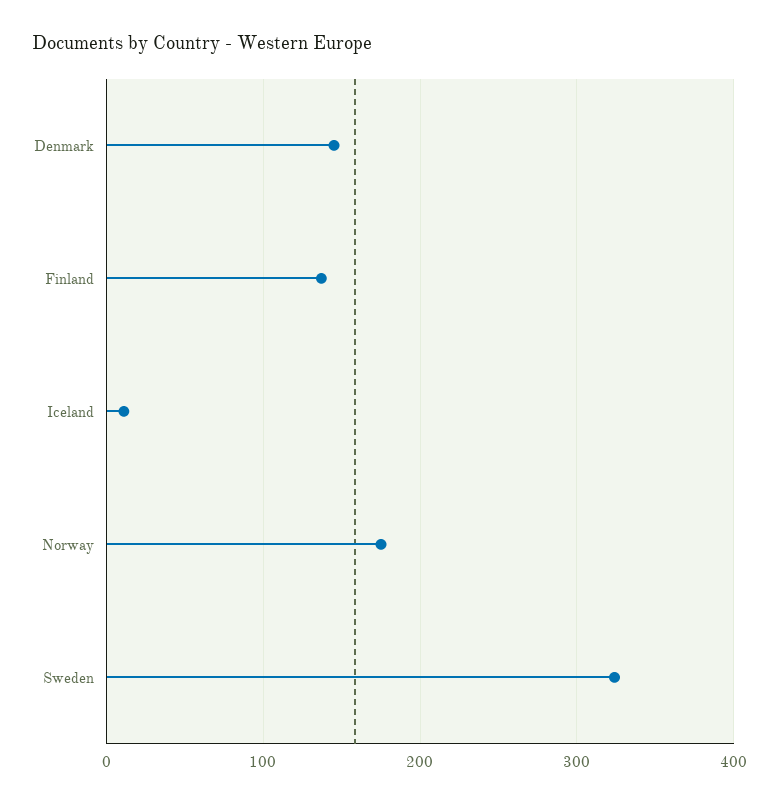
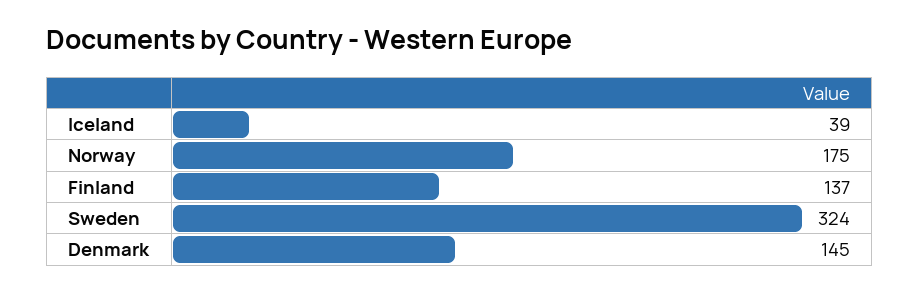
  {
    "Denmark": 145,
    "Finland": 137,
-   "Iceland": 10,
+   "Iceland": 39,
    "Norway": 175,
    "Sweden": 324
  }

